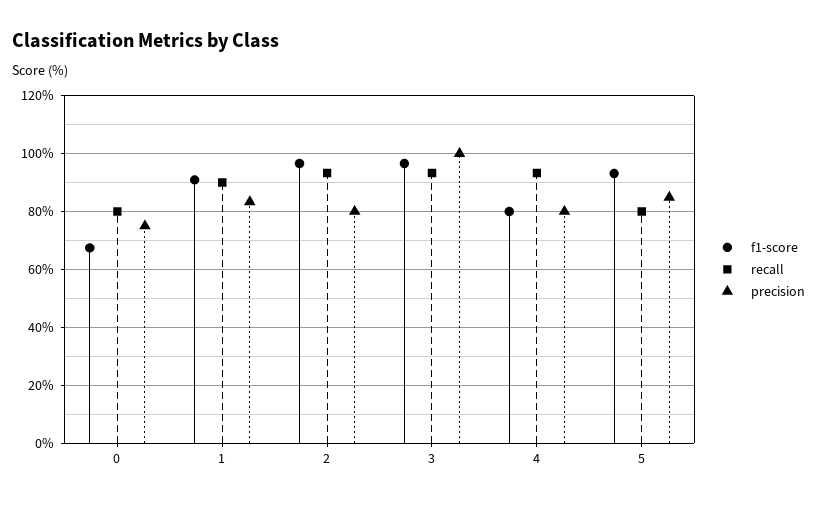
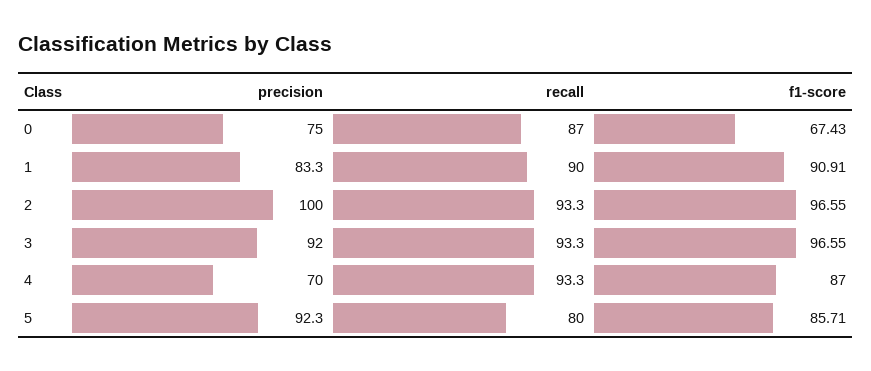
  {
    "f1-score": {
      "0": 67.43,
      "1": 90.91,
      "2": 96.55,
      "3": 96.55,
-     "4": 80,
+     "4": 87,
-     "5": 92.5
+     "5": 85.71
    },
    "recall": {
-     "0": 80,
+     "0": 87,
      "1": 90,
      "2": 93.3,
      "3": 93.3,
      "4": 93.3,
      "5": 80
    },
    "precision": {
      "0": 75,
      "1": 83.3,
-     "2": 80,
+     "2": 100,
-     "3": 100,
+     "3": 92,
-     "4": 80,
+     "4": 70,
-     "5": 85
+     "5": 92.3
    }
  }

